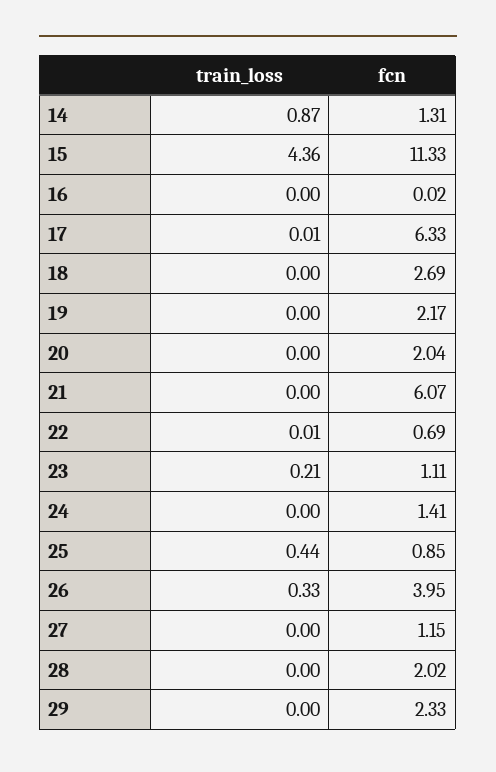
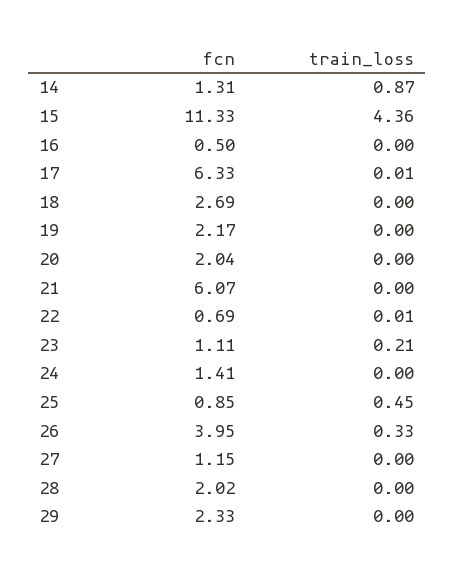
  {
    "train_loss": {
      "14": 0.87,
      "15": 4.36,
      "16": 0,
      "17": 0.01,
      "18": 0,
      "19": 0,
      "20": 0,
      "21": 0,
      "22": 0.01,
      "23": 0.21,
      "24": 0,
-     "25": 0.44,
+     "25": 0.45,
      "26": 0.33,
      "27": 0,
      "28": 0,
      "29": 0
    },
    "fcn": {
      "14": 1.31,
      "15": 11.33,
-     "16": 0.02,
+     "16": 0.5,
      "17": 6.33,
      "18": 2.69,
      "19": 2.17,
      "20": 2.04,
      "21": 6.07,
      "22": 0.69,
      "23": 1.11,
      "24": 1.41,
      "25": 0.85,
      "26": 3.95,
      "27": 1.15,
      "28": 2.02,
      "29": 2.33
    }
  }

